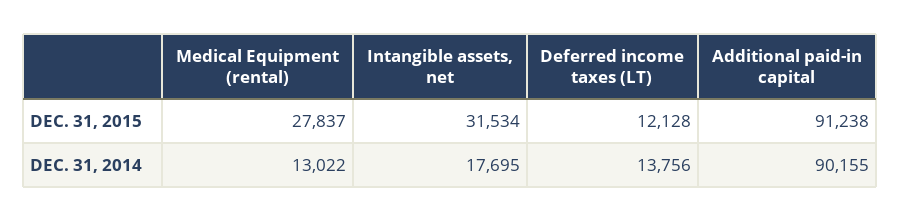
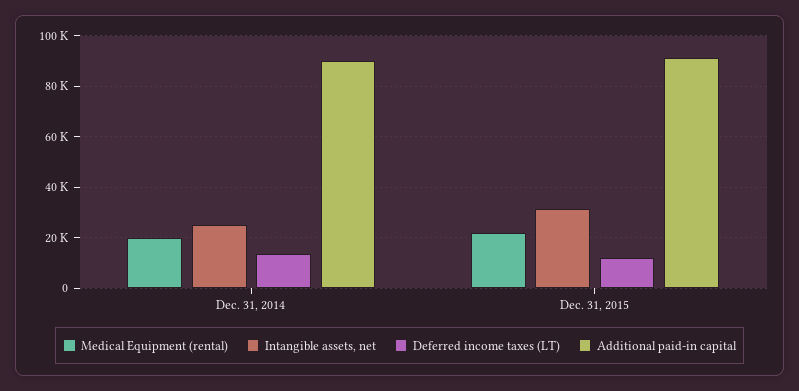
  {
    "Medical Equipment (rental)": {
-     "DEC. 31, 2015": 27837,
+     "DEC. 31, 2015": 22500,
-     "DEC. 31, 2014": 13022
+     "DEC. 31, 2014": 20000
    },
    "Intangible assets, net": {
      "DEC. 31, 2015": 31534,
-     "DEC. 31, 2014": 17695
+     "DEC. 31, 2014": 25000
    },
    "Deferred income taxes (LT)": {
      "DEC. 31, 2015": 12128,
      "DEC. 31, 2014": 13756
    },
    "Additional paid-in capital": {
      "DEC. 31, 2015": 91238,
      "DEC. 31, 2014": 90155
    }
  }

